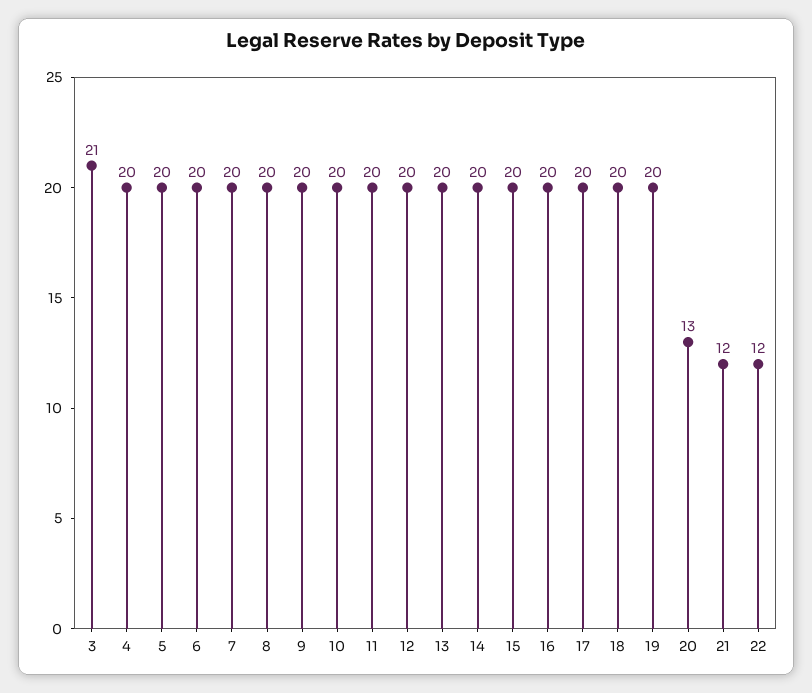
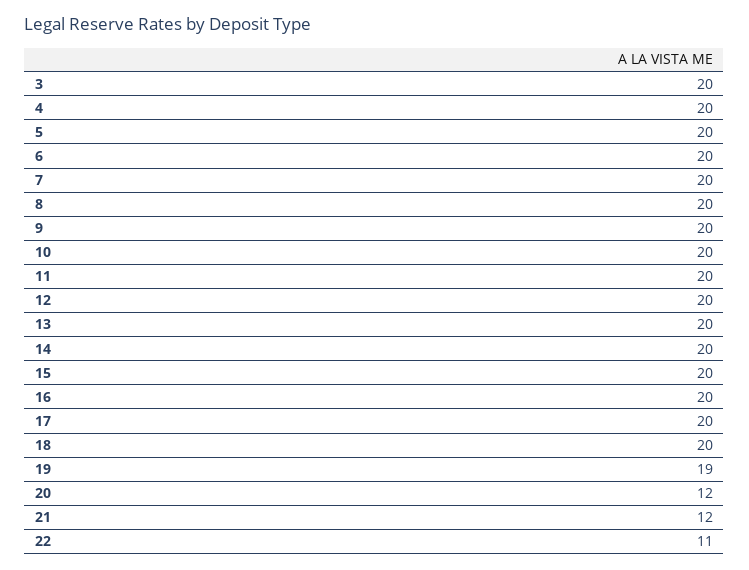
  {
-   "3": 21,
+   "3": 20,
    "4": 20,
    "5": 20,
    "6": 20,
    "7": 20,
    "8": 20,
    "9": 20,
    "10": 20,
    "11": 20,
    "12": 20,
    "13": 20,
    "14": 20,
    "15": 20,
    "16": 20,
    "17": 20,
    "18": 20,
-   "19": 20,
+   "19": 19,
-   "20": 13,
+   "20": 12,
    "21": 12,
-   "22": 12
+   "22": 11
  }

